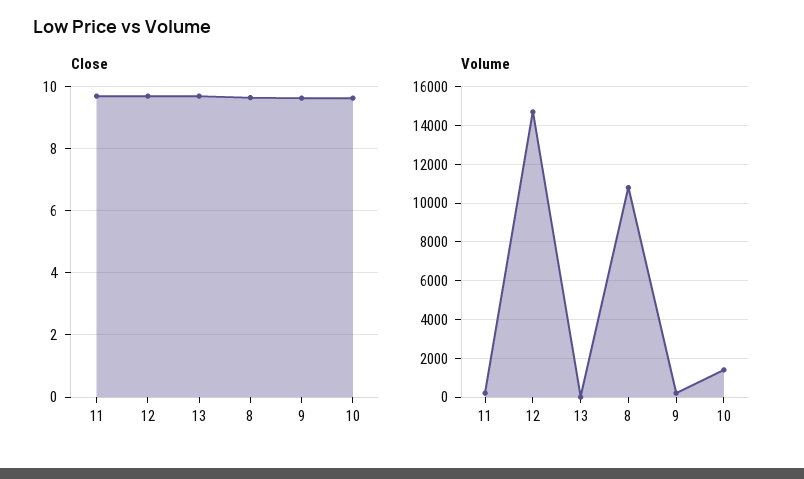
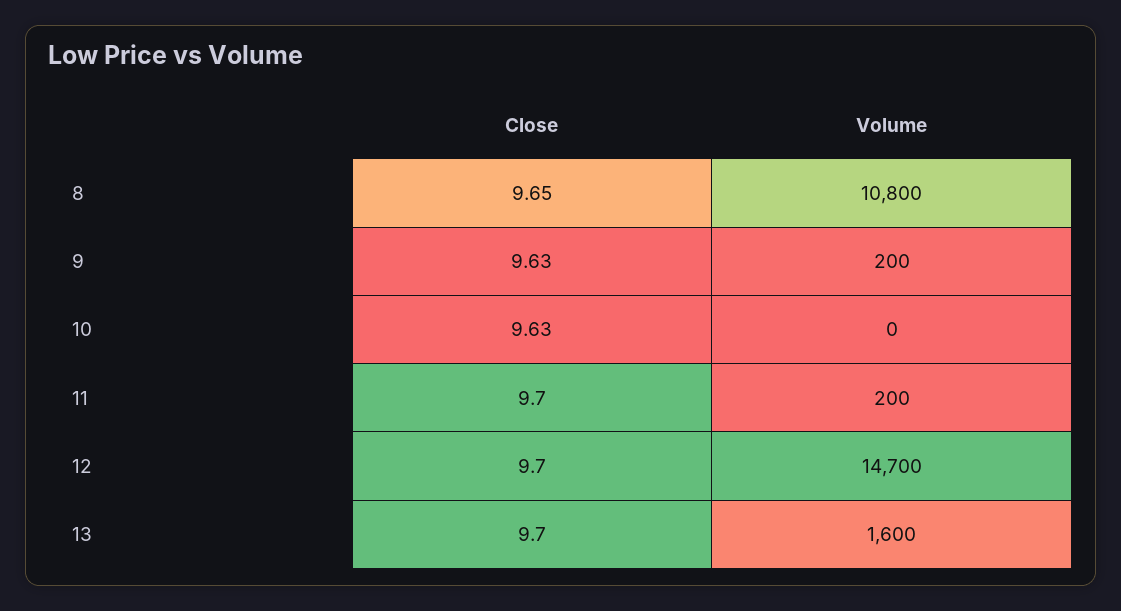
  {
    "Close": {
      "11": 9.7,
      "12": 9.7,
      "13": 9.7,
      "8": 9.65,
      "9": 9.63,
      "10": 9.63
    },
    "Volume": {
      "11": 200,
      "12": 14700,
-     "13": 0,
+     "13": 1600,
      "8": 10800,
      "9": 200,
-     "10": 1500
+     "10": 0
    }
  }

